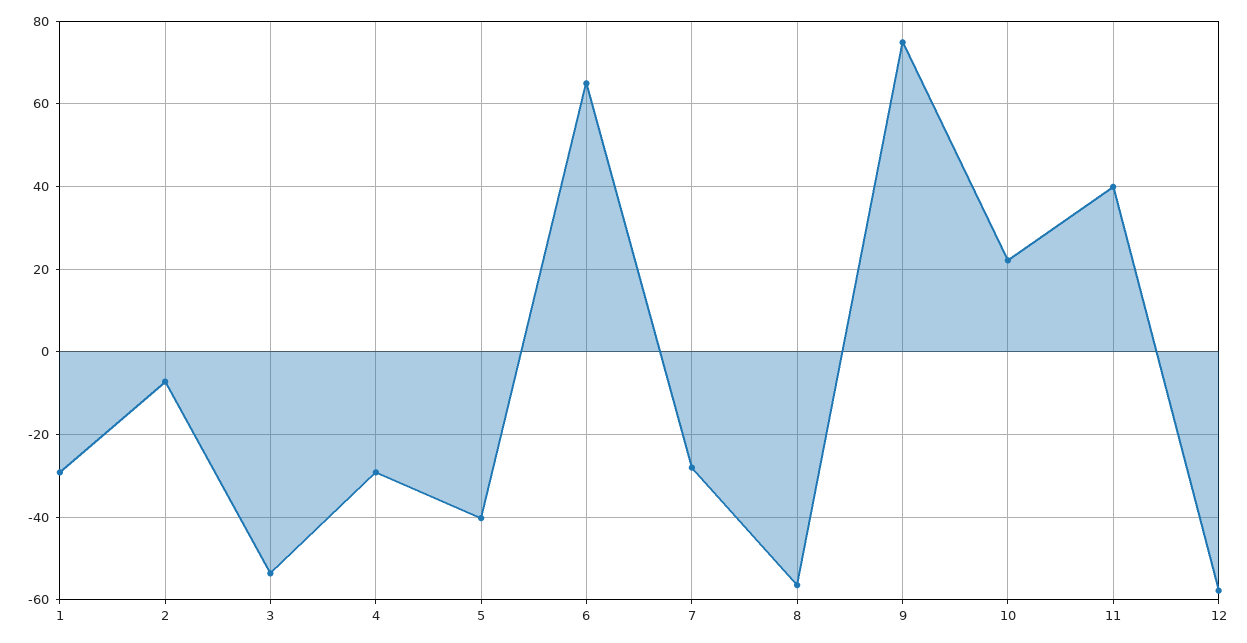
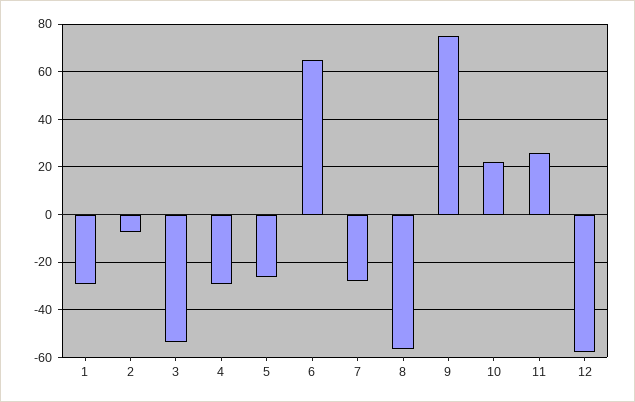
  {
    "1": -30,
    "2": -8,
    "3": -54,
    "4": -30,
-   "5": -40,
+   "5": -25,
    "6": 64,
    "7": -28,
    "8": -56,
    "9": 74,
    "10": 22,
-   "11": 40,
+   "11": 25,
    "12": -58
  }

